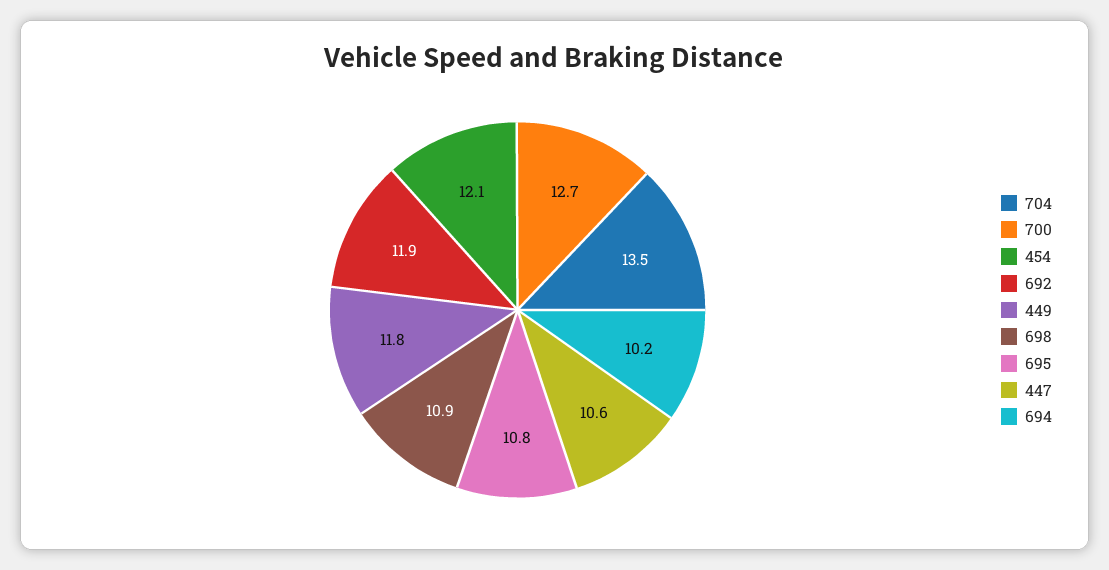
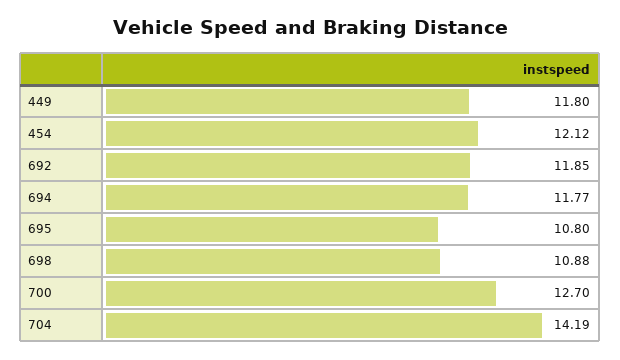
  {
-   "704": 13.5,
+   "704": 14.19,
    "700": 12.7,
    "454": 12.12,
    "692": 11.85,
    "449": 11.8,
    "698": 10.88,
    "695": 10.8,
-   "447": 10.6,
-   "694": 10.2
+   "694": 11.77
  }

